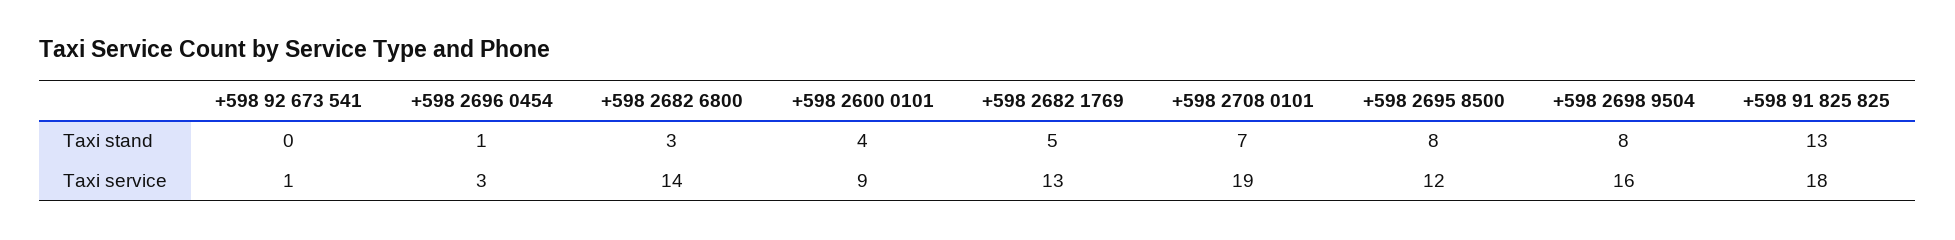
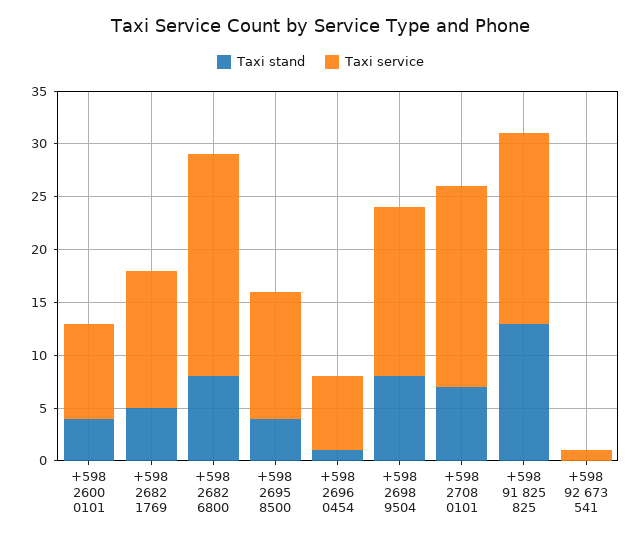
  {
    "Taxi stand": {
      "+598 92 673 541": 0,
      "+598 2696 0454": 1,
-     "+598 2682 6800": 3,
+     "+598 2682 6800": 8,
      "+598 2600 0101": 4,
      "+598 2682 1769": 5,
      "+598 2708 0101": 7,
-     "+598 2695 8500": 8,
+     "+598 2695 8500": 4,
      "+598 2698 9504": 8,
      "+598 91 825 825": 13
    },
    "Taxi service": {
      "+598 92 673 541": 1,
-     "+598 2696 0454": 3,
+     "+598 2696 0454": 7,
-     "+598 2682 6800": 14,
+     "+598 2682 6800": 21,
      "+598 2600 0101": 9,
      "+598 2682 1769": 13,
      "+598 2708 0101": 19,
      "+598 2695 8500": 12,
      "+598 2698 9504": 16,
      "+598 91 825 825": 18
    }
  }

